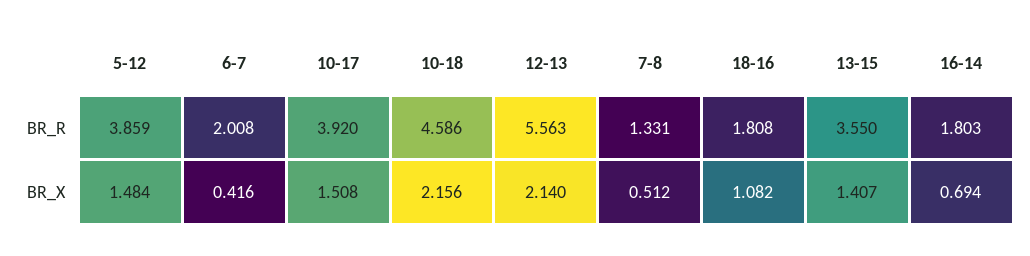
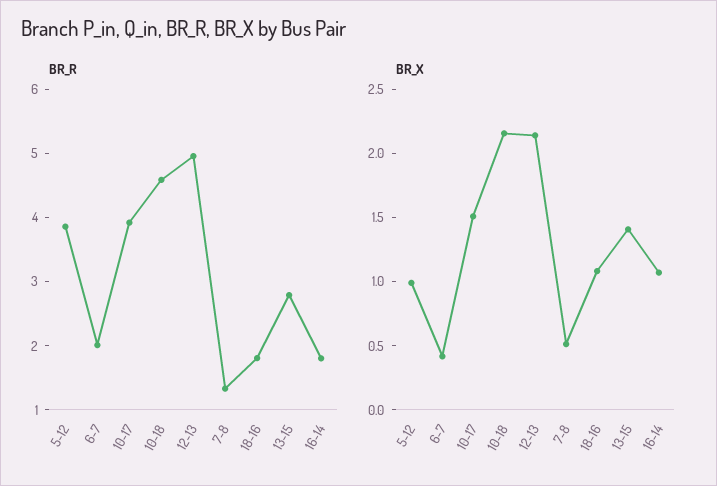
  {
    "BR_R": {
      "5-12": 3.859,
      "6-7": 2.008,
      "10-17": 3.92,
      "10-18": 4.586,
-     "12-13": 5.563,
+     "12-13": 5,
      "7-8": 1.331,
      "18-16": 1.808,
-     "13-15": 3.55,
+     "13-15": 2.8,
      "16-14": 1.803
    },
    "BR_X": {
-     "5-12": 1.484,
+     "5-12": 1,
      "6-7": 0.416,
      "10-17": 1.508,
      "10-18": 2.156,
      "12-13": 2.14,
      "7-8": 0.512,
      "18-16": 1.082,
      "13-15": 1.407,
-     "16-14": 0.694
+     "16-14": 1.1
    }
  }

